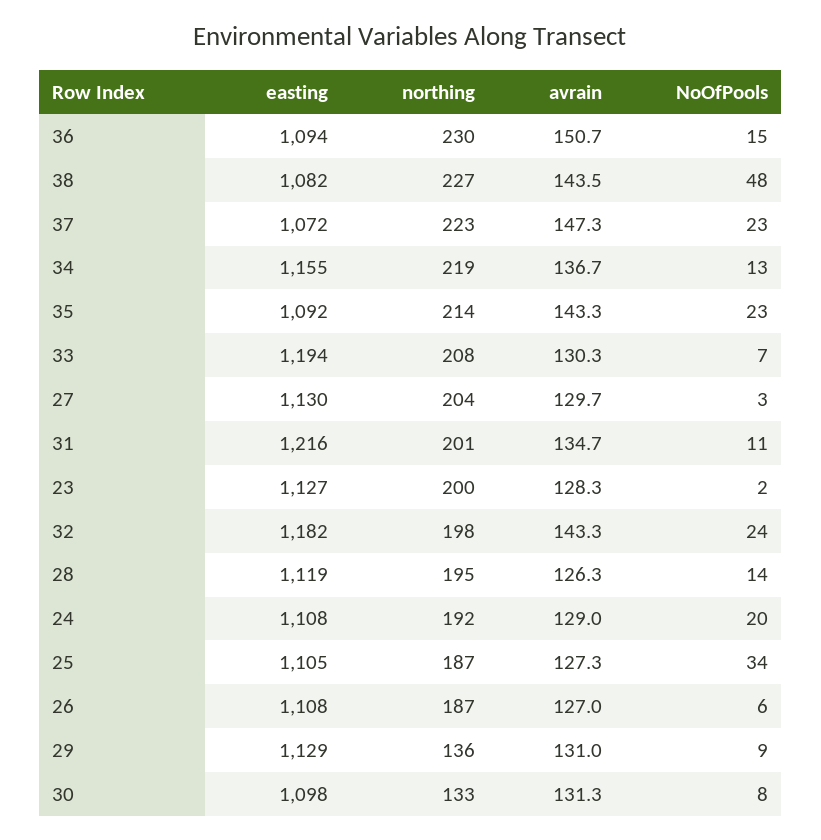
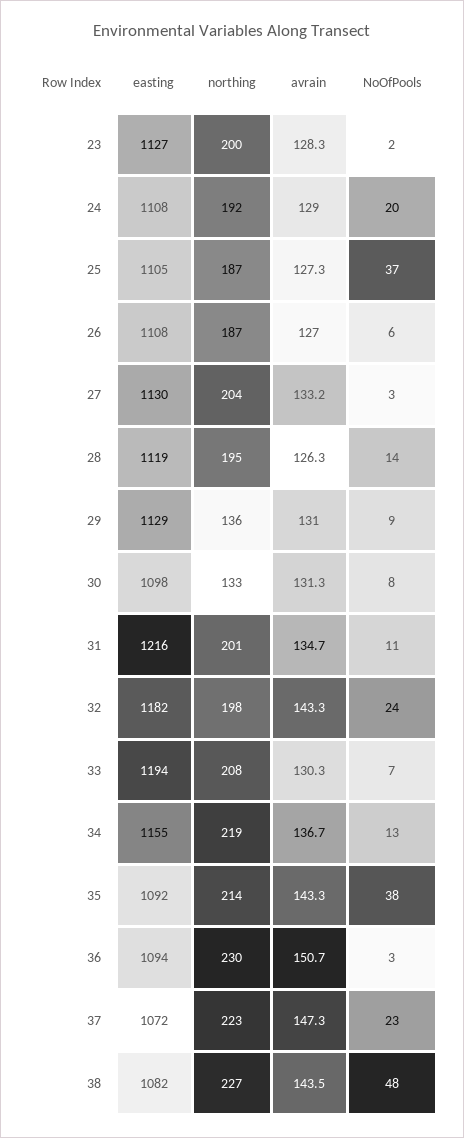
  {
    "easting": {
      "36": 1094,
      "38": 1082,
      "37": 1072,
      "34": 1155,
      "35": 1092,
      "33": 1194,
      "27": 1130,
      "31": 1216,
      "23": 1127,
      "32": 1182,
      "28": 1119,
      "24": 1108,
      "25": 1105,
      "26": 1108,
      "29": 1129,
      "30": 1098
    },
    "northing": {
      "36": 230,
      "38": 227,
      "37": 223,
      "34": 219,
      "35": 214,
      "33": 208,
      "27": 204,
      "31": 201,
      "23": 200,
      "32": 198,
      "28": 195,
      "24": 192,
      "25": 187,
      "26": 187,
      "29": 136,
      "30": 133
    },
    "avrain": {
      "36": 150.7,
      "38": 143.5,
      "37": 147.3,
      "34": 136.7,
      "35": 143.3,
      "33": 130.3,
-     "27": 129.7,
+     "27": 133.2,
      "31": 134.7,
      "23": 128.3,
      "32": 143.3,
      "28": 126.3,
      "24": 129,
      "25": 127.3,
      "26": 127,
      "29": 131,
      "30": 131.3
    },
    "NoOfPools": {
-     "36": 15,
+     "36": 3,
      "38": 48,
      "37": 23,
      "34": 13,
-     "35": 23,
+     "35": 38,
      "33": 7,
      "27": 3,
      "31": 11,
      "23": 2,
      "32": 24,
      "28": 14,
      "24": 20,
-     "25": 34,
+     "25": 37,
      "26": 6,
      "29": 9,
      "30": 8
    }
  }

